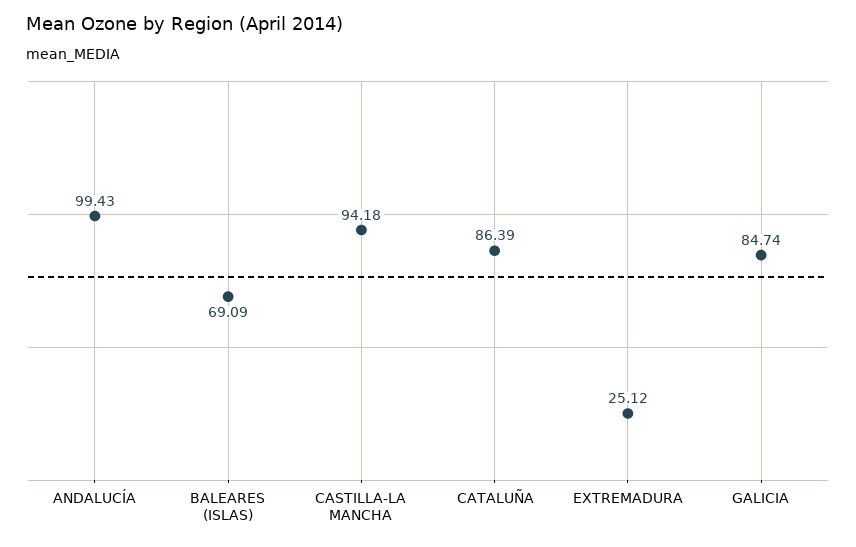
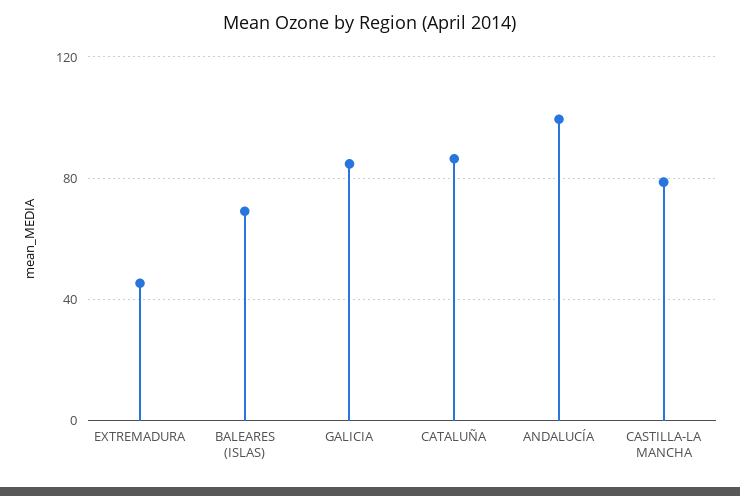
  {
    "ANDALUCÍA": 99.43,
    "BALEARES (ISLAS)": 69.09,
-   "CASTILLA-LA MANCHA": 94.18,
+   "CASTILLA-LA MANCHA": 80,
    "CATALUÑA": 86.39,
-   "EXTREMADURA": 25.12,
+   "EXTREMADURA": 45,
    "GALICIA": 84.74
  }

